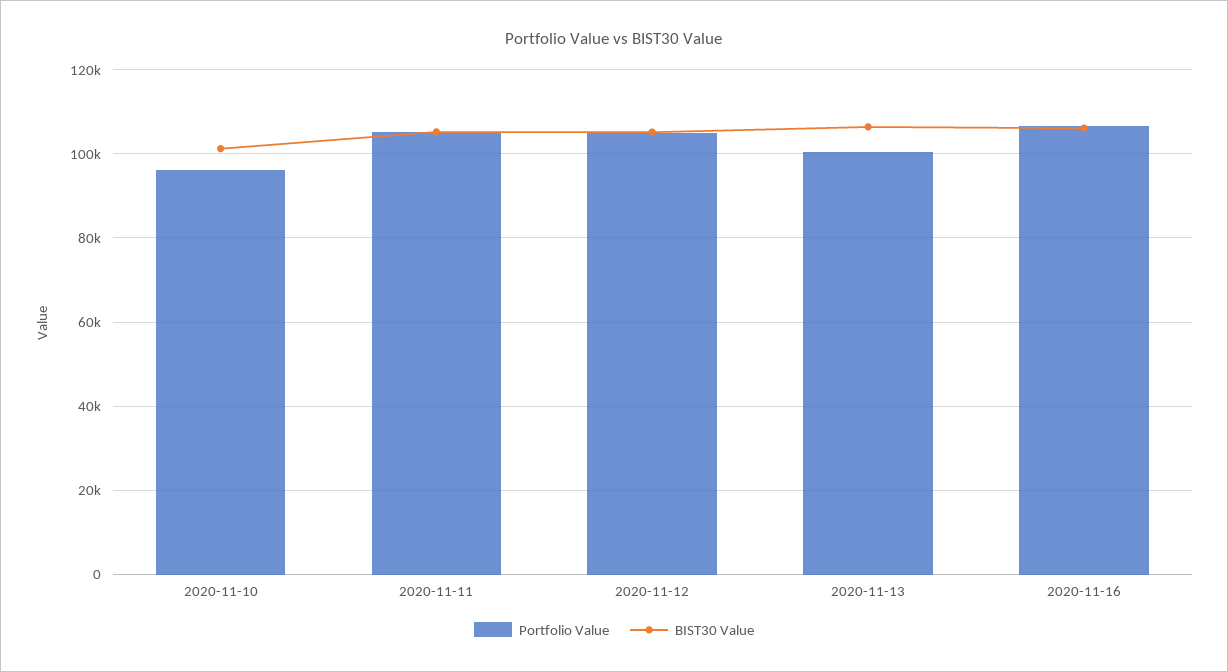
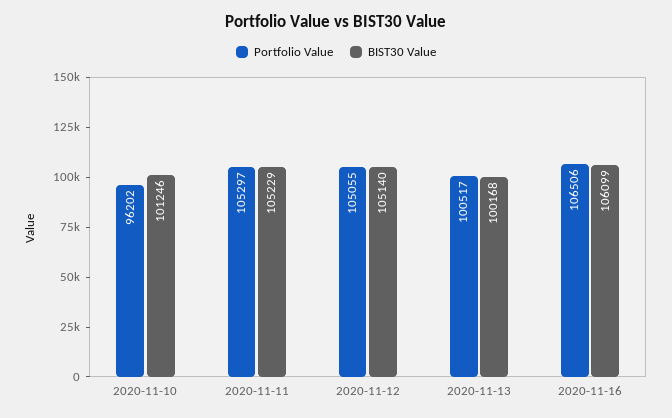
  {
    "Portfolio Value": {
      "2020-11-10": 96202,
      "2020-11-11": 105297,
      "2020-11-12": 105055,
      "2020-11-13": 100517,
      "2020-11-16": 106506
    },
    "BIST30 Value": {
      "2020-11-10": 101246,
      "2020-11-11": 105229,
      "2020-11-12": 105140,
-     "2020-11-13": 106000,
+     "2020-11-13": 100168,
      "2020-11-16": 106099
    }
  }

